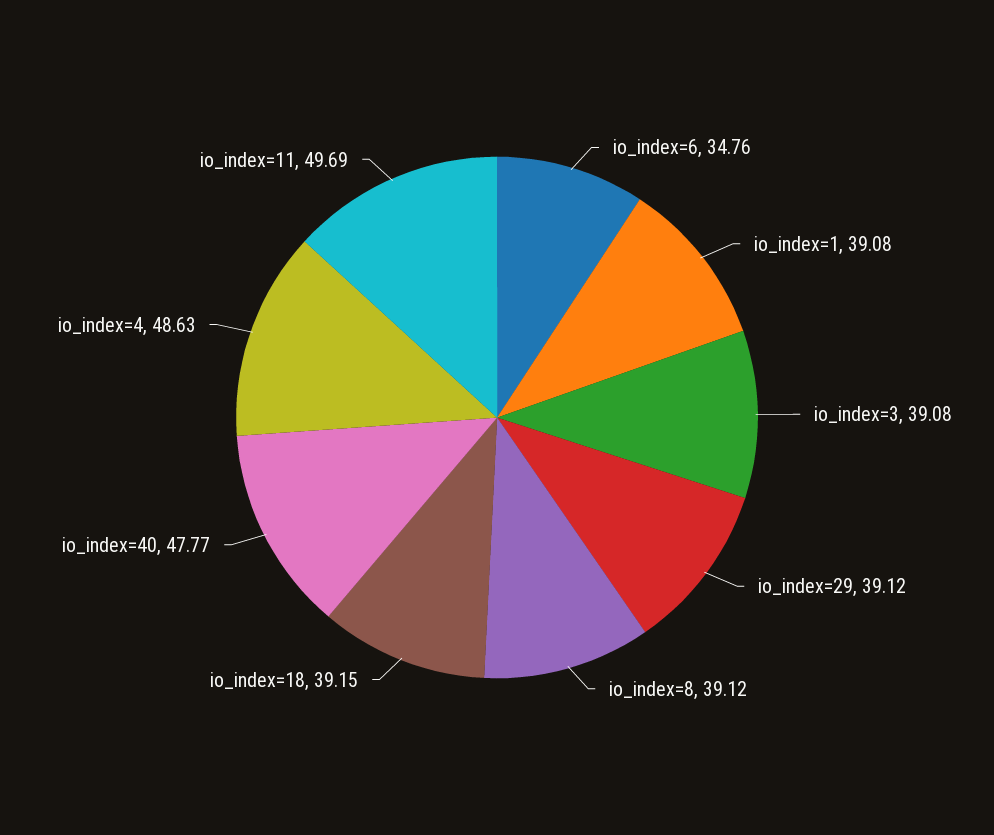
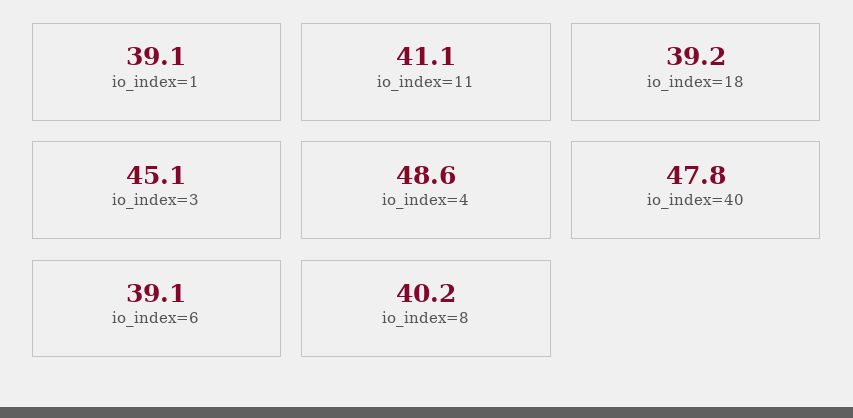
  {
-   "io_index=6": 34.76,
+   "io_index=6": 39.1,
    "io_index=1": 39.08,
-   "io_index=3": 39.08,
+   "io_index=3": 45.1,
-   "io_index=29": 39.12,
-   "io_index=8": 39.12,
+   "io_index=8": 40.2,
    "io_index=18": 39.15,
    "io_index=40": 47.77,
    "io_index=4": 48.63,
-   "io_index=11": 49.69
+   "io_index=11": 41.1
  }

